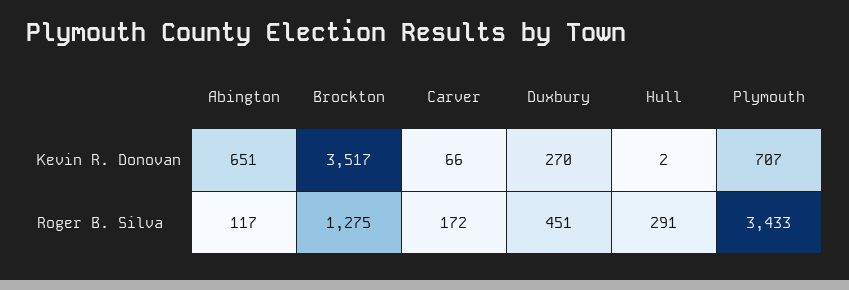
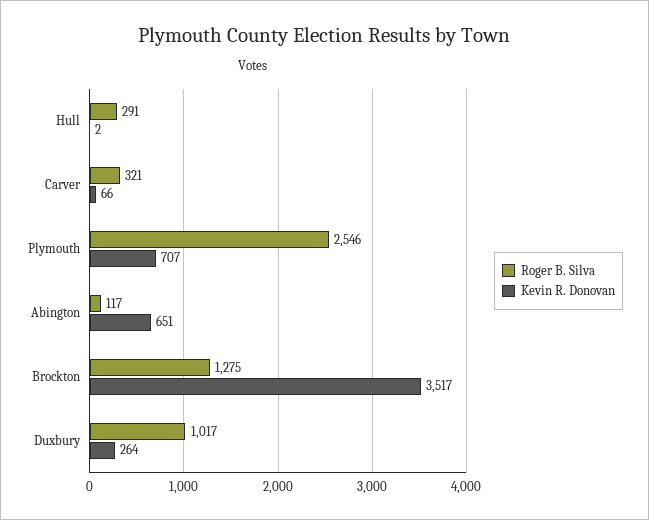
  {
    "Kevin R. Donovan": {
      "Abington": 651,
      "Brockton": 3517,
      "Carver": 66,
-     "Duxbury": 270,
+     "Duxbury": 264,
      "Hull": 2,
      "Plymouth": 707
    },
    "Roger B. Silva": {
      "Abington": 117,
      "Brockton": 1275,
-     "Carver": 172,
+     "Carver": 321,
-     "Duxbury": 451,
+     "Duxbury": 1017,
      "Hull": 291,
-     "Plymouth": 3433
+     "Plymouth": 2546
    }
  }

